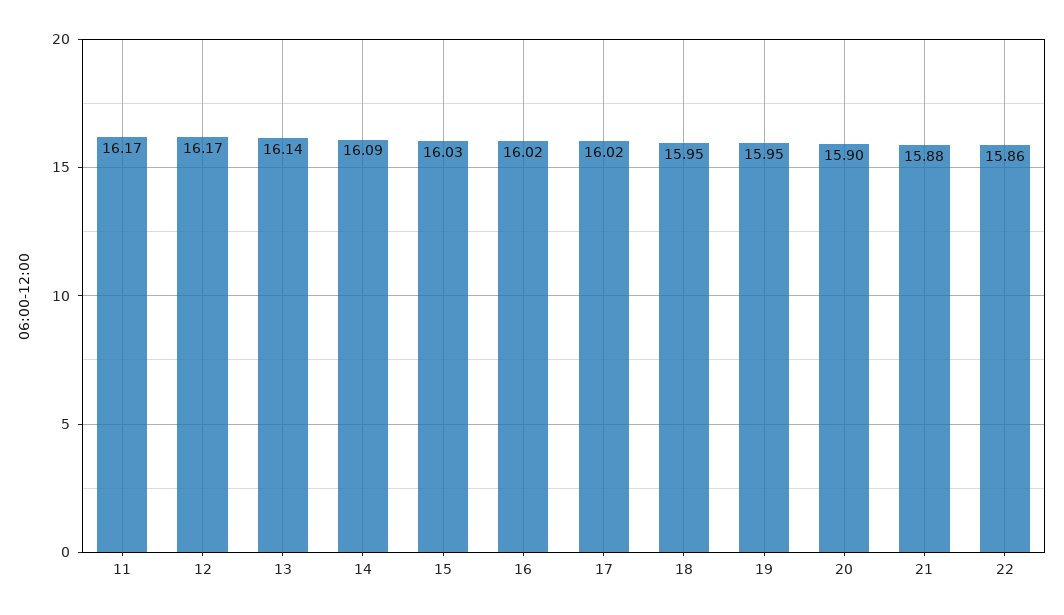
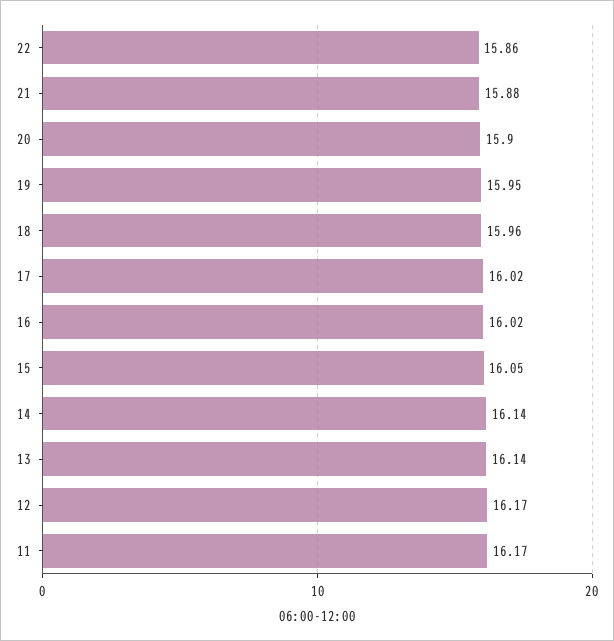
  {
    "11": 16.17,
    "12": 16.17,
    "13": 16.14,
-   "14": 16.09,
+   "14": 16.14,
-   "15": 16.03,
+   "15": 16.05,
    "16": 16.02,
    "17": 16.02,
-   "18": 15.95,
+   "18": 15.96,
    "19": 15.95,
    "20": 15.9,
    "21": 15.88,
    "22": 15.86
  }

